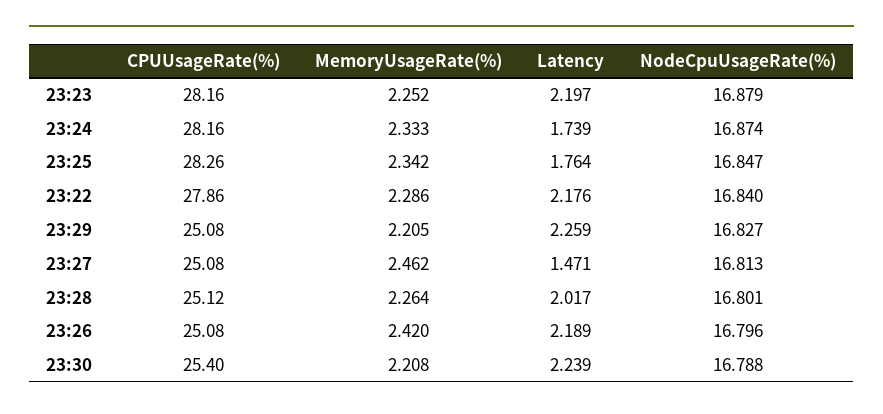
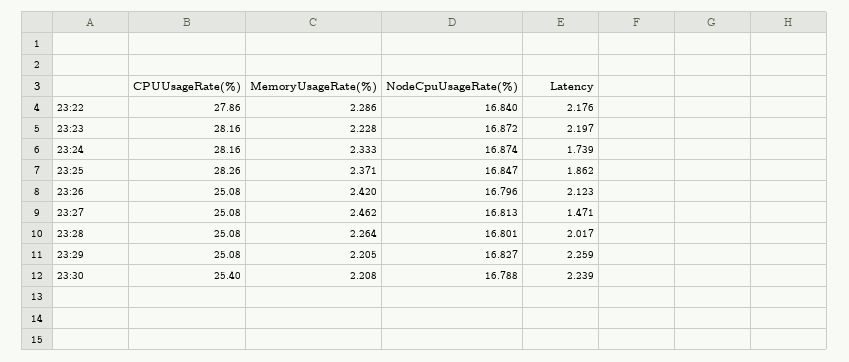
  {
    "CPUUsageRate(%)": {
      "23:23": 28.16,
      "23:24": 28.16,
      "23:25": 28.26,
      "23:22": 27.86,
      "23:29": 25.08,
      "23:27": 25.08,
-     "23:28": 25.12,
+     "23:28": 25.08,
      "23:26": 25.08,
      "23:30": 25.4
    },
    "MemoryUsageRate(%)": {
-     "23:23": 2.252,
+     "23:23": 2.228,
      "23:24": 2.333,
-     "23:25": 2.342,
+     "23:25": 2.371,
      "23:22": 2.286,
      "23:29": 2.205,
      "23:27": 2.462,
      "23:28": 2.264,
      "23:26": 2.42,
      "23:30": 2.208
    },
    "Latency": {
      "23:23": 2.197,
      "23:24": 1.739,
-     "23:25": 1.764,
+     "23:25": 1.862,
      "23:22": 2.176,
      "23:29": 2.259,
      "23:27": 1.471,
      "23:28": 2.017,
-     "23:26": 2.189,
+     "23:26": 2.123,
      "23:30": 2.239
    },
    "NodeCpuUsageRate(%)": {
-     "23:23": 16.879,
+     "23:23": 16.872,
      "23:24": 16.874,
      "23:25": 16.847,
      "23:22": 16.84,
      "23:29": 16.827,
      "23:27": 16.813,
      "23:28": 16.801,
      "23:26": 16.796,
      "23:30": 16.788
    }
  }

